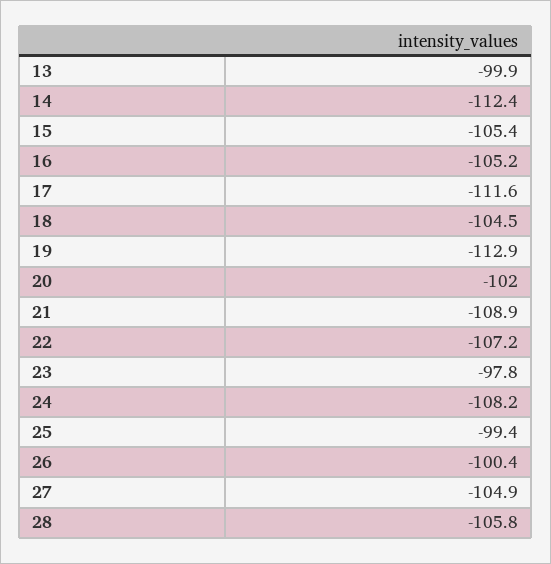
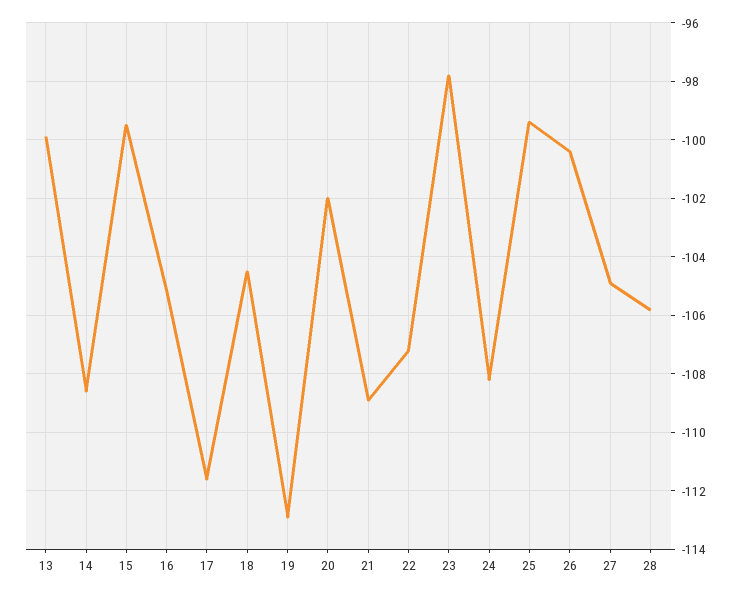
  {
    "13": -99.9,
-   "14": -112.4,
+   "14": -108.5,
-   "15": -105.4,
+   "15": -99.5,
    "16": -105.2,
    "17": -111.6,
    "18": -104.5,
    "19": -112.9,
    "20": -102,
    "21": -108.9,
    "22": -107.2,
    "23": -97.8,
    "24": -108.2,
    "25": -99.4,
    "26": -100.4,
    "27": -104.9,
    "28": -105.8
  }

